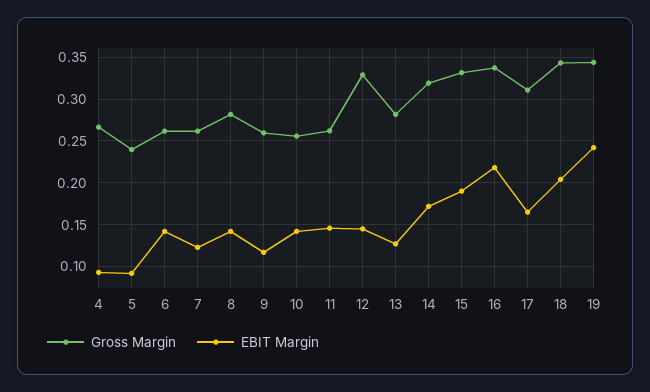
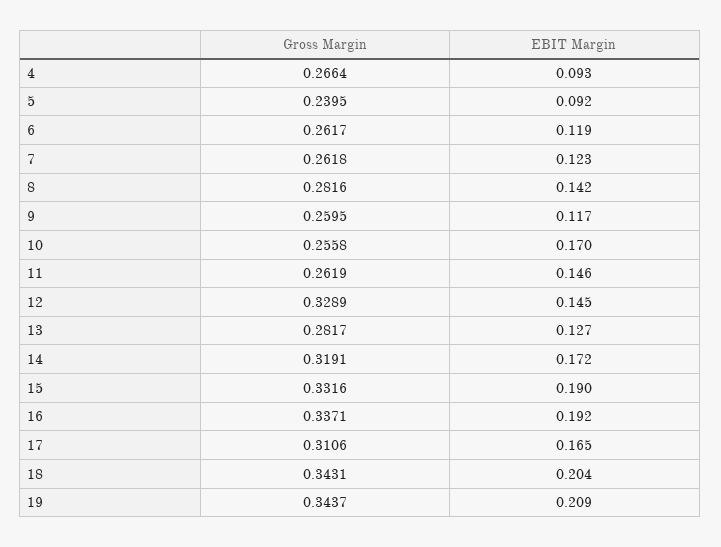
  {
    "Gross Margin": {
      "4": 0.2664,
      "5": 0.2395,
      "6": 0.2617,
      "7": 0.2618,
      "8": 0.2816,
      "9": 0.2595,
      "10": 0.2558,
      "11": 0.2619,
      "12": 0.3289,
      "13": 0.2817,
      "14": 0.3191,
      "15": 0.3316,
      "16": 0.3371,
      "17": 0.3106,
      "18": 0.3431,
      "19": 0.3437
    },
    "EBIT Margin": {
      "4": 0.093,
      "5": 0.092,
-     "6": 0.14,
+     "6": 0.119,
      "7": 0.123,
      "8": 0.142,
      "9": 0.117,
-     "10": 0.14,
+     "10": 0.17,
      "11": 0.146,
      "12": 0.145,
      "13": 0.127,
      "14": 0.172,
      "15": 0.19,
-     "16": 0.22,
+     "16": 0.192,
      "17": 0.165,
      "18": 0.204,
-     "19": 0.24
+     "19": 0.209
    }
  }

